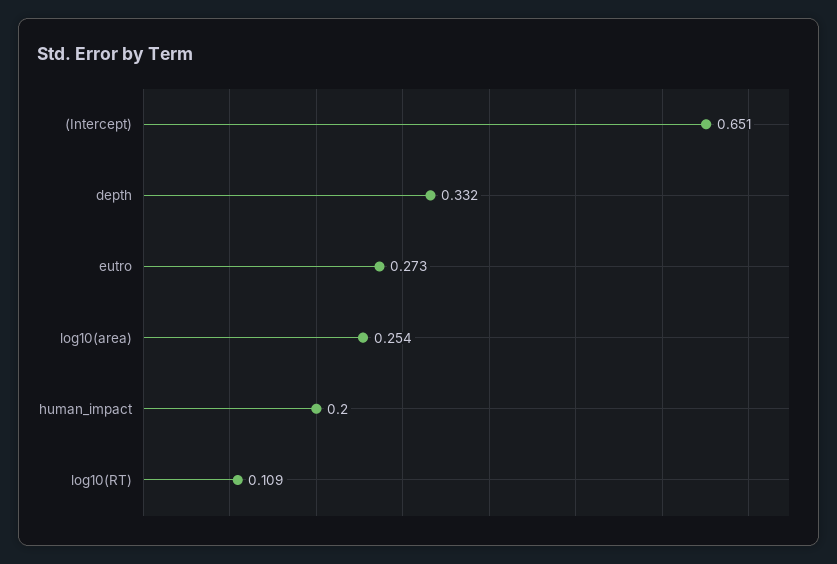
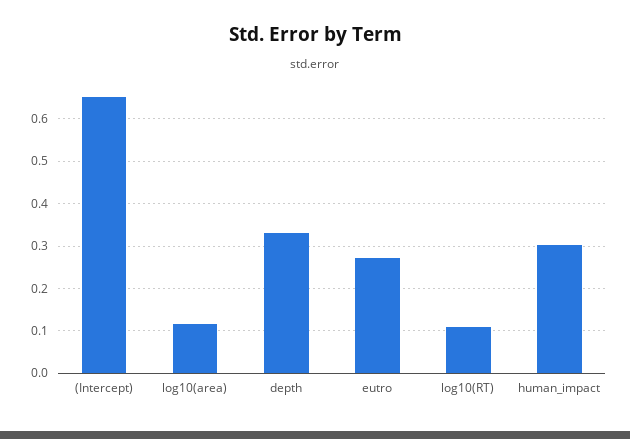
  {
    "(Intercept)": 0.651,
    "depth": 0.332,
    "eutro": 0.273,
-   "log10(area)": 0.254,
+   "log10(area)": 0.12,
-   "human_impact": 0.2,
+   "human_impact": 0.3,
    "log10(RT)": 0.109
  }

